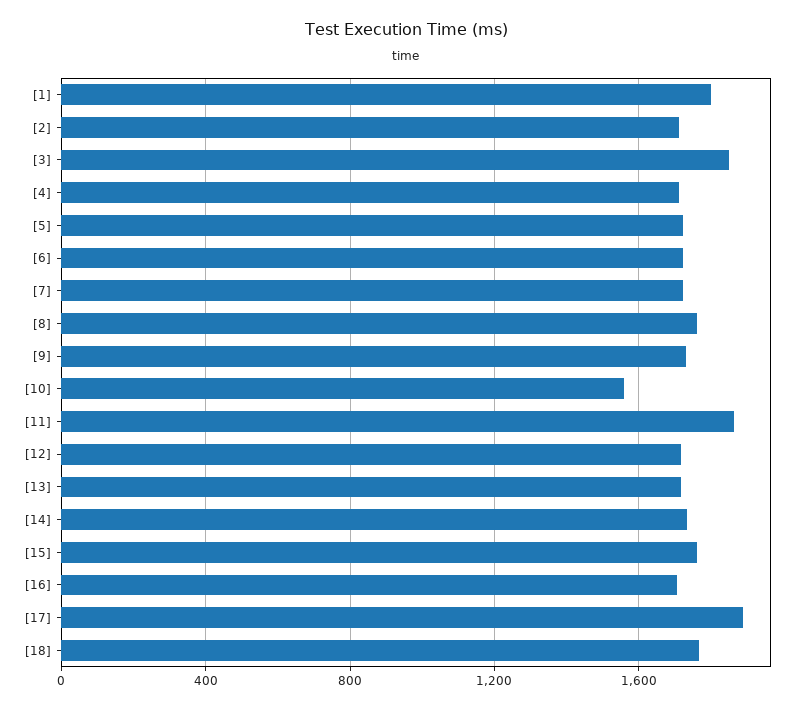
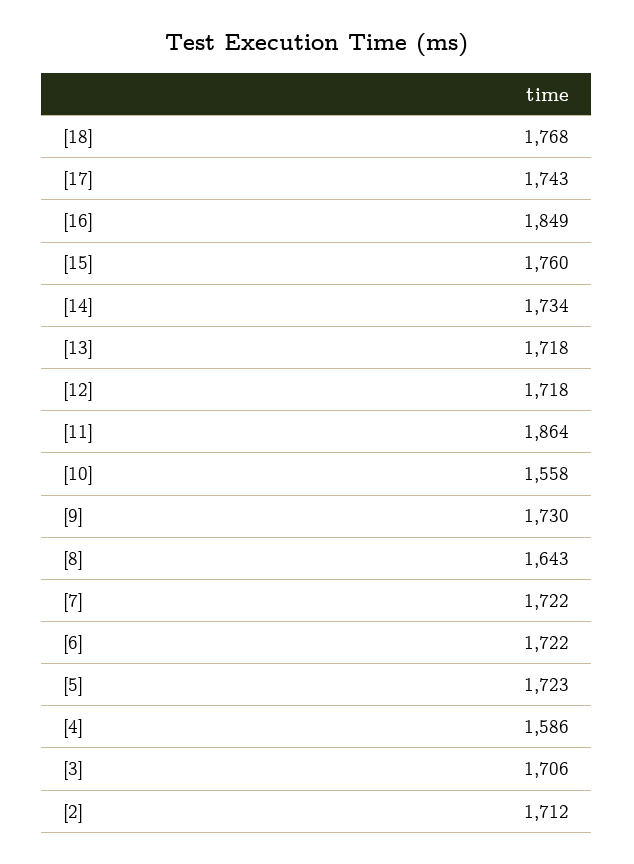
  {
-   "[1]": 1800,
    "[2]": 1712,
-   "[3]": 1850,
+   "[3]": 1706,
-   "[4]": 1700,
+   "[4]": 1586,
    "[5]": 1723,
    "[6]": 1722,
    "[7]": 1722,
-   "[8]": 1750,
+   "[8]": 1643,
    "[9]": 1730,
    "[10]": 1558,
    "[11]": 1864,
    "[12]": 1718,
    "[13]": 1718,
    "[14]": 1734,
    "[15]": 1760,
-   "[16]": 1700,
+   "[16]": 1849,
-   "[17]": 1900,
+   "[17]": 1743,
    "[18]": 1768
  }

